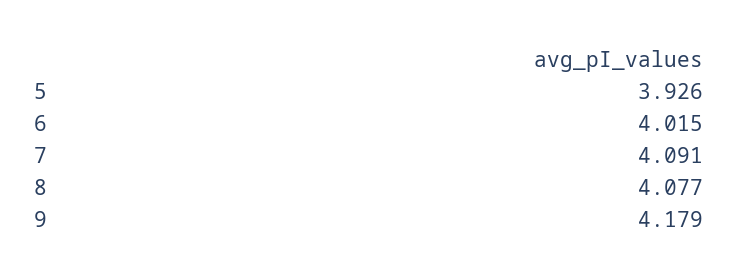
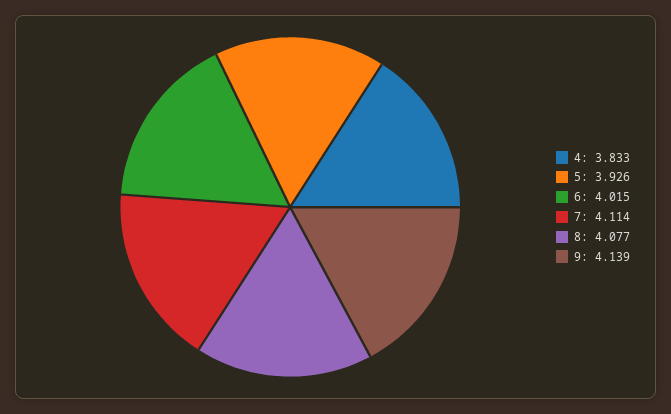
  {
    "5": 3.926,
    "6": 4.015,
-   "7": 4.091,
+   "7": 4.114,
    "8": 4.077,
-   "9": 4.179
+   "9": 4.139,
+   "4": 3.833
  }

